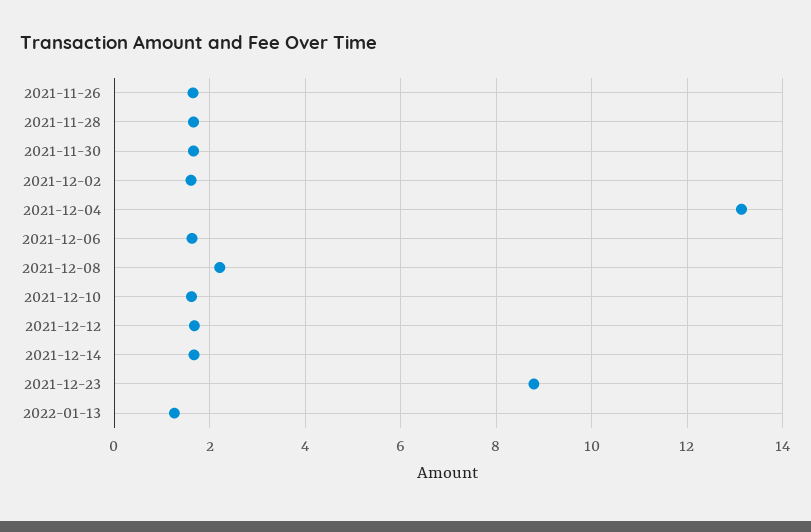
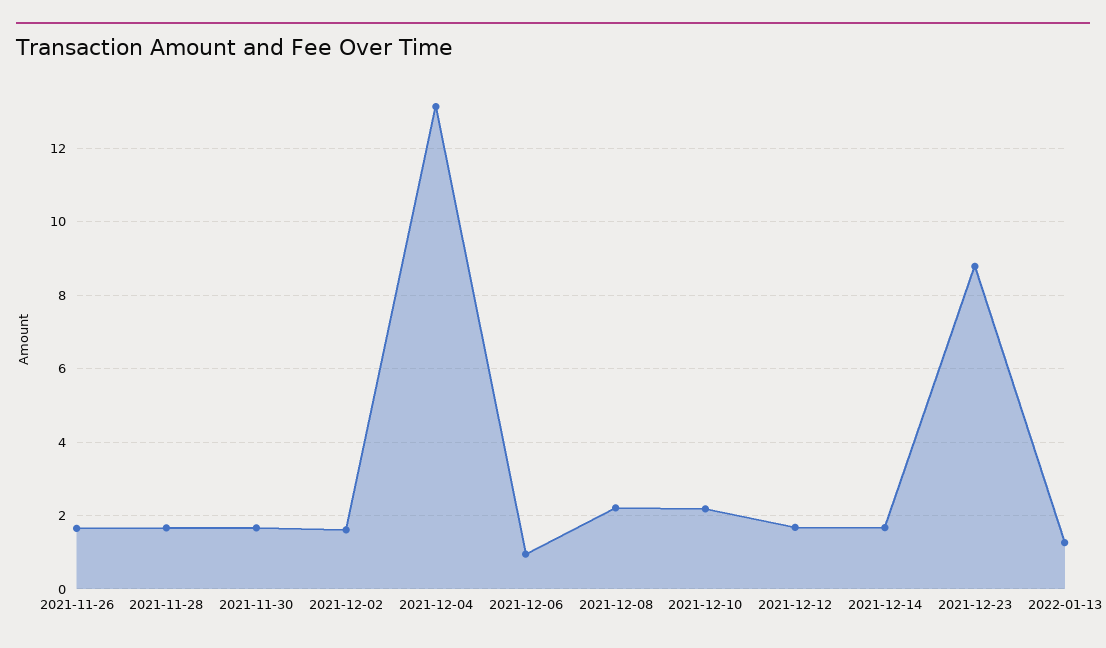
  {
    "2021-11-26": 1.6,
    "2021-11-28": 1.6,
    "2021-11-30": 1.6,
    "2021-12-02": 1.6,
    "2021-12-04": 13.2,
-   "2021-12-06": 1.6,
+   "2021-12-06": 1,
    "2021-12-08": 2.2,
-   "2021-12-10": 1.6,
+   "2021-12-10": 2.2,
    "2021-12-12": 1.6,
    "2021-12-14": 1.6,
    "2021-12-23": 8.8,
    "2022-01-13": 1.2
  }

